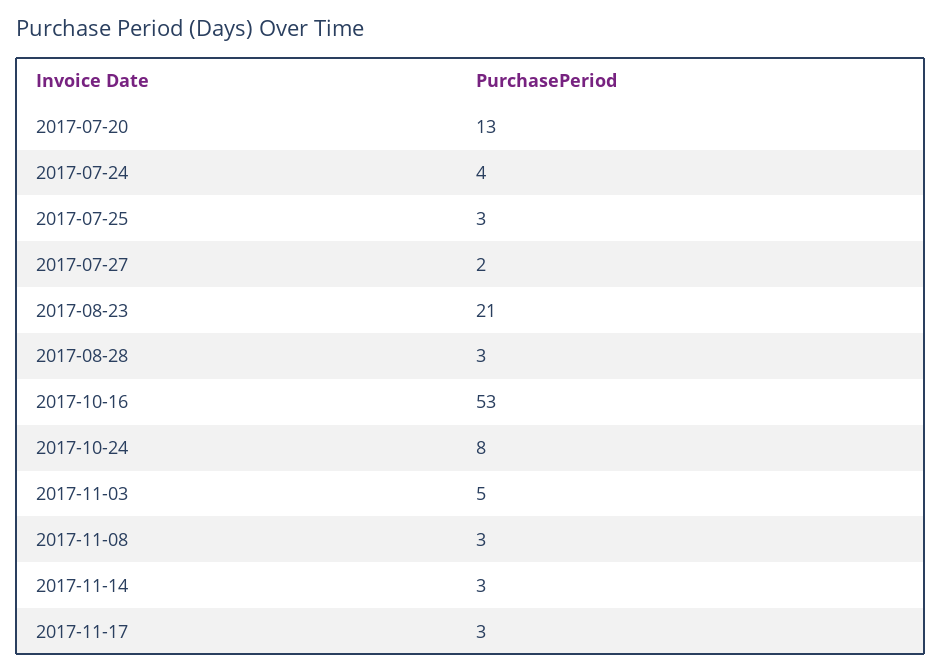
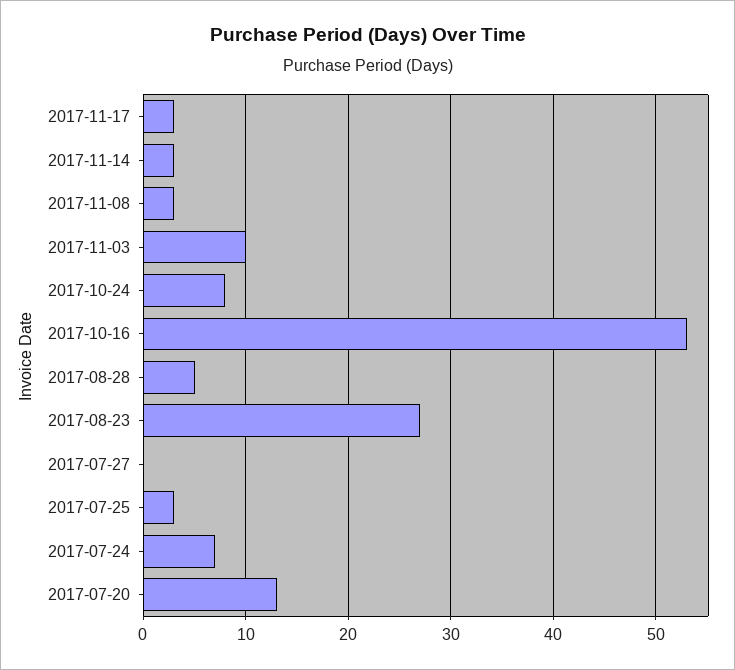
  {
    "2017-07-20": 13,
-   "2017-07-24": 4,
+   "2017-07-24": 7,
    "2017-07-25": 3,
-   "2017-07-27": 2,
+   "2017-07-27": 0,
-   "2017-08-23": 21,
+   "2017-08-23": 27,
-   "2017-08-28": 3,
+   "2017-08-28": 5,
    "2017-10-16": 53,
    "2017-10-24": 8,
-   "2017-11-03": 5,
+   "2017-11-03": 10,
    "2017-11-08": 3,
    "2017-11-14": 3,
    "2017-11-17": 3
  }

